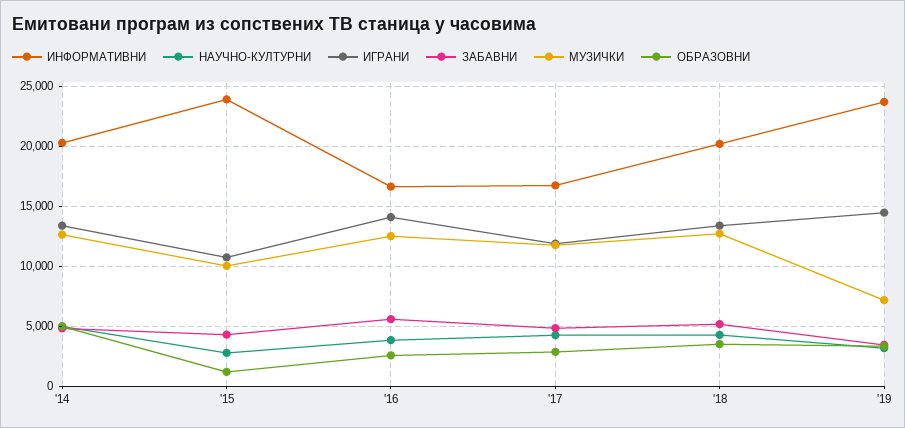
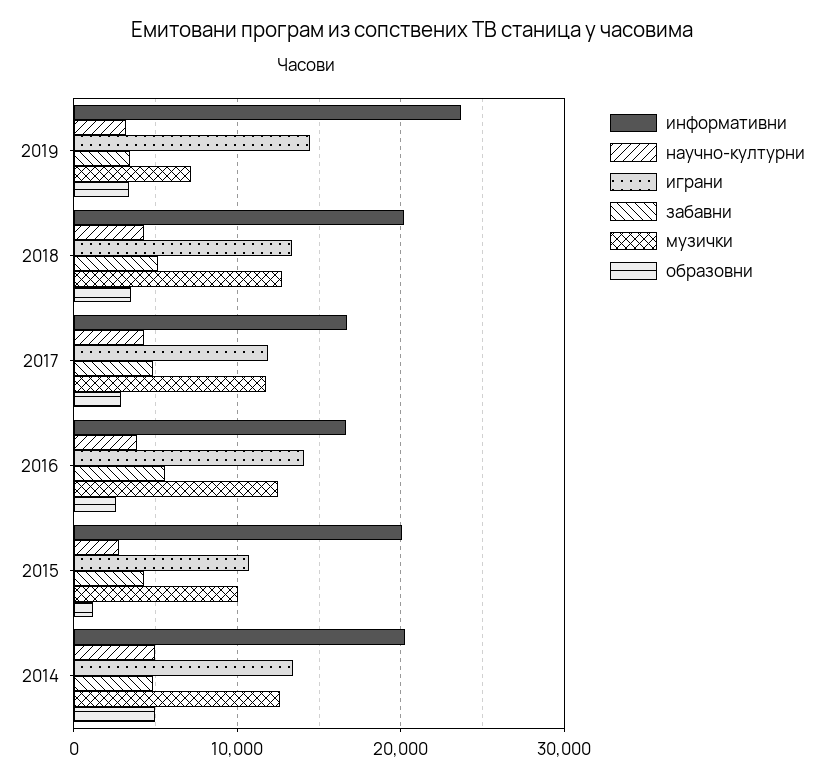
  {
    "ИНФОРМАТИВНИ": {
      "'14": 20500,
-     "'15": 24000,
+     "'15": 20000,
      "'16": 16500,
      "'17": 16500,
      "'18": 20000,
      "'19": 23500
    },
    "НАУЧНО-КУЛТУРНИ": {
      "'14": 5000,
      "'15": 3000,
      "'16": 4000,
      "'17": 4500,
      "'18": 4500,
      "'19": 3000
    },
    "ИГРАНИ": {
      "'14": 13500,
      "'15": 10500,
      "'16": 14000,
      "'17": 12000,
      "'18": 13500,
      "'19": 14500
    },
    "ЗАБАВНИ": {
      "'14": 5000,
      "'15": 4500,
      "'16": 5500,
      "'17": 5000,
      "'18": 5000,
      "'19": 3500
    },
    "МУЗИЧКИ": {
      "'14": 12500,
      "'15": 10000,
      "'16": 12500,
      "'17": 12000,
      "'18": 12500,
      "'19": 7000
    },
    "ОБРАЗОВНИ": {
      "'14": 5000,
      "'15": 1000,
      "'16": 2500,
      "'17": 3000,
      "'18": 3500,
      "'19": 3500
    }
  }

